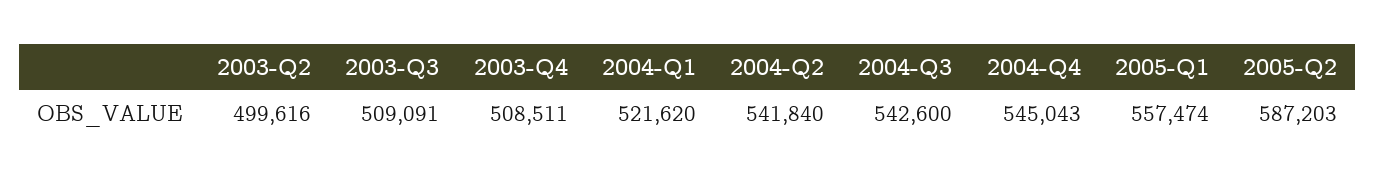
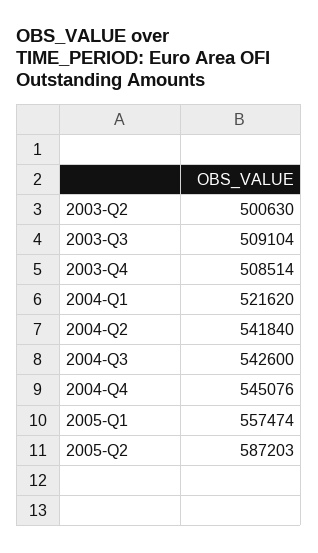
  {
-   "2003-Q2": 499616,
+   "2003-Q2": 500630,
-   "2003-Q3": 509091,
+   "2003-Q3": 509104,
-   "2003-Q4": 508511,
+   "2003-Q4": 508514,
    "2004-Q1": 521620,
    "2004-Q2": 541840,
    "2004-Q3": 542600,
-   "2004-Q4": 545043,
+   "2004-Q4": 545076,
    "2005-Q1": 557474,
    "2005-Q2": 587203
  }

